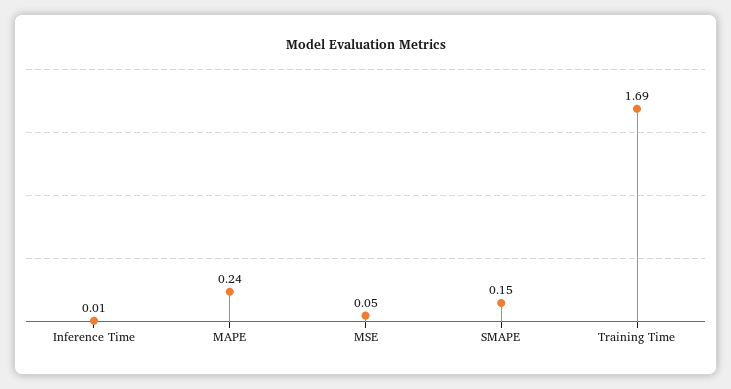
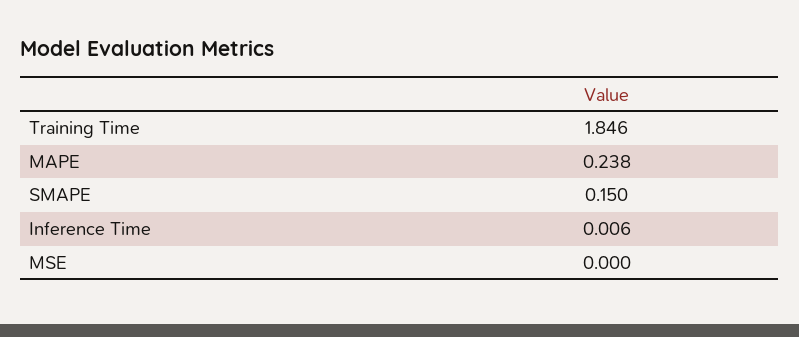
  {
    "Inference Time": 0.006,
    "MAPE": 0.238,
-   "MSE": 0.05,
+   "MSE": 0,
    "SMAPE": 0.15,
-   "Training Time": 1.69
+   "Training Time": 1.846
  }

